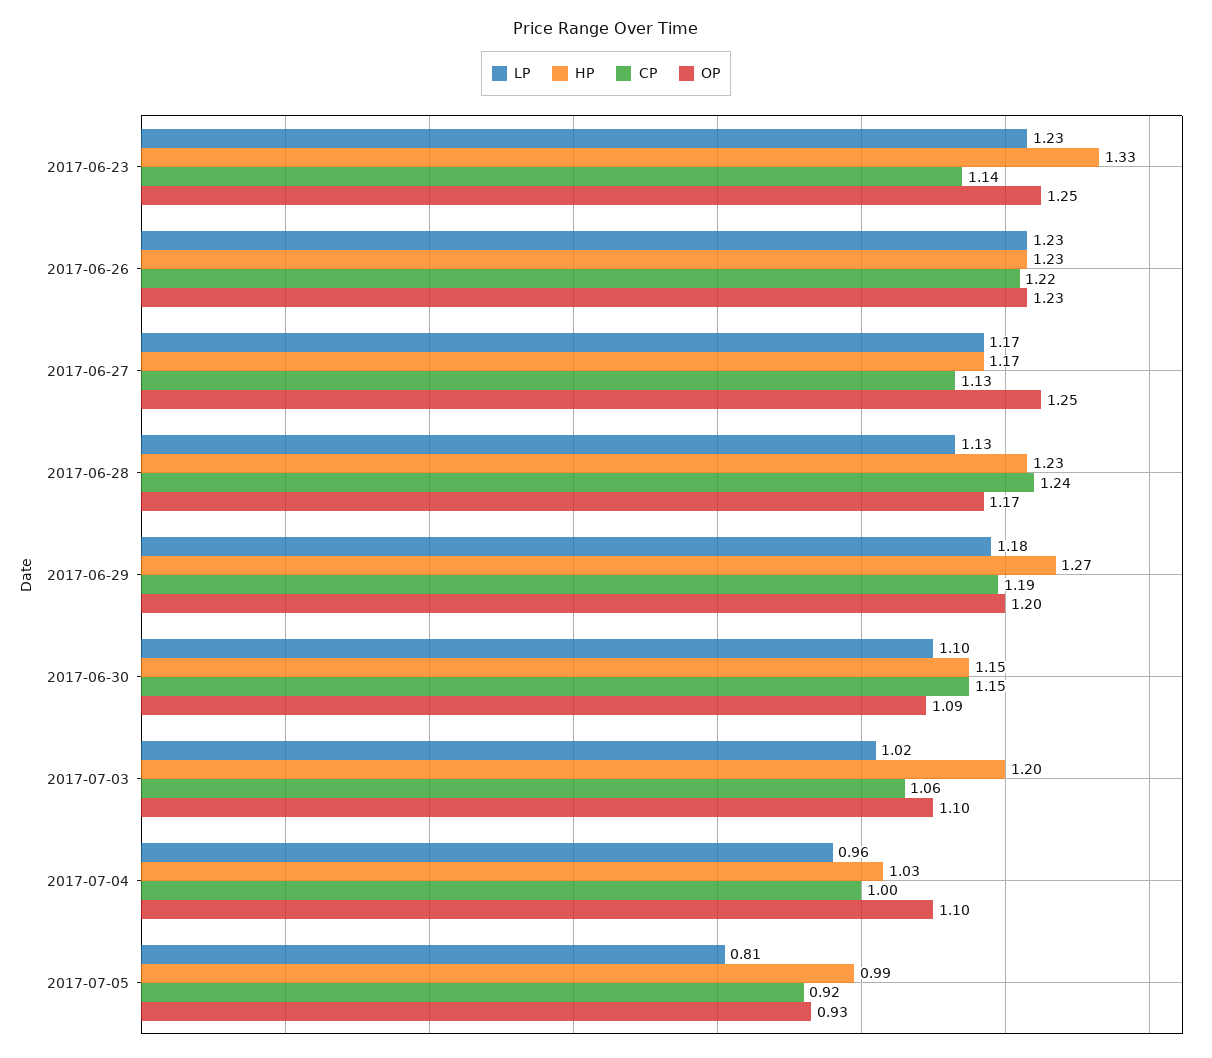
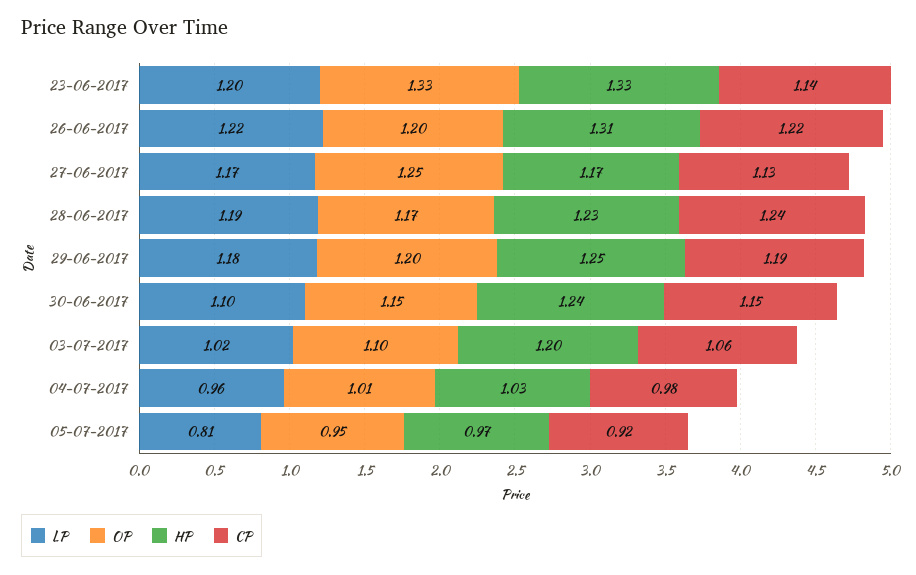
  {
    "LP": {
-     "2017-06-23": 1.23,
+     "2017-06-23": 1.2,
-     "2017-06-26": 1.23,
+     "2017-06-26": 1.22,
      "2017-06-27": 1.17,
-     "2017-06-28": 1.13,
+     "2017-06-28": 1.19,
      "2017-06-29": 1.18,
      "2017-06-30": 1.1,
      "2017-07-03": 1.02,
      "2017-07-04": 0.96,
      "2017-07-05": 0.81
    },
    "HP": {
      "2017-06-23": 1.33,
-     "2017-06-26": 1.23,
+     "2017-06-26": 1.31,
      "2017-06-27": 1.17,
      "2017-06-28": 1.23,
-     "2017-06-29": 1.27,
+     "2017-06-29": 1.25,
-     "2017-06-30": 1.15,
+     "2017-06-30": 1.24,
      "2017-07-03": 1.2,
      "2017-07-04": 1.03,
-     "2017-07-05": 0.99
+     "2017-07-05": 0.97
    },
    "CP": {
      "2017-06-23": 1.14,
      "2017-06-26": 1.22,
      "2017-06-27": 1.13,
      "2017-06-28": 1.24,
      "2017-06-29": 1.19,
      "2017-06-30": 1.15,
      "2017-07-03": 1.06,
-     "2017-07-04": 1,
+     "2017-07-04": 0.98,
      "2017-07-05": 0.92
    },
    "OP": {
-     "2017-06-23": 1.25,
+     "2017-06-23": 1.33,
-     "2017-06-26": 1.23,
+     "2017-06-26": 1.2,
      "2017-06-27": 1.25,
      "2017-06-28": 1.17,
      "2017-06-29": 1.2,
-     "2017-06-30": 1.09,
+     "2017-06-30": 1.15,
      "2017-07-03": 1.1,
-     "2017-07-04": 1.1,
+     "2017-07-04": 1.01,
-     "2017-07-05": 0.93
+     "2017-07-05": 0.95
    }
  }

